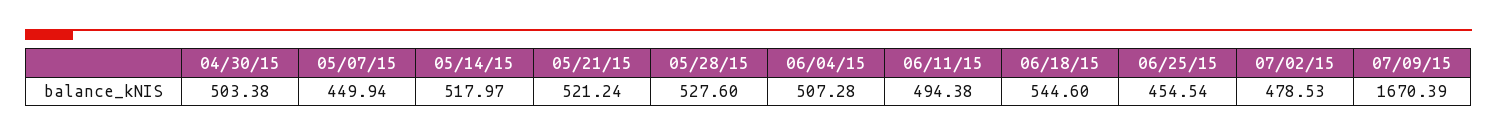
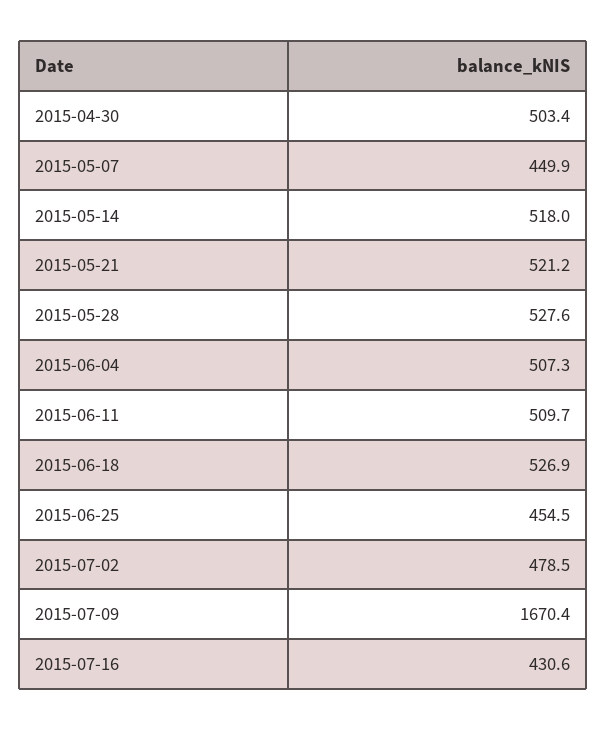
  {
    "04/30/15": 503.38,
    "05/07/15": 449.94,
    "05/14/15": 517.97,
    "05/21/15": 521.24,
    "05/28/15": 527.6,
    "06/04/15": 507.28,
-   "06/11/15": 494.38,
+   "06/11/15": 509.7,
-   "06/18/15": 544.6,
+   "06/18/15": 526.9,
    "06/25/15": 454.54,
    "07/02/15": 478.53,
-   "07/09/15": 1670.39
+   "07/09/15": 1670.39,
+   "2015-07-16": 430.6
  }

